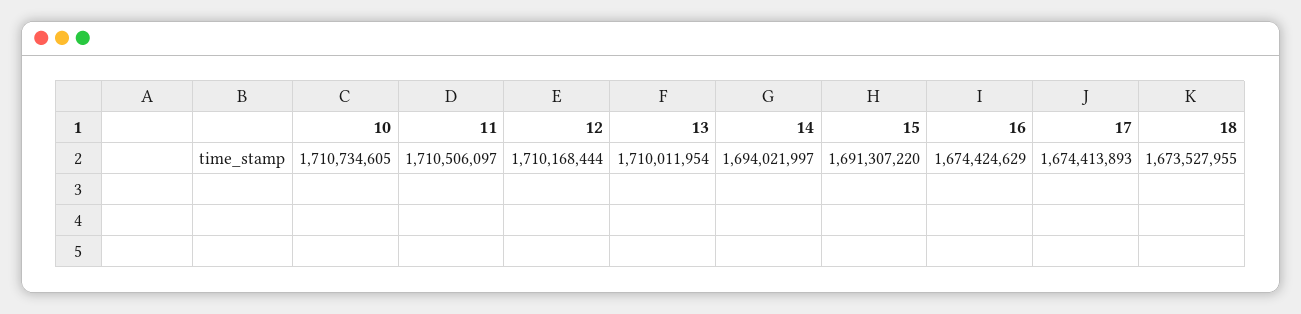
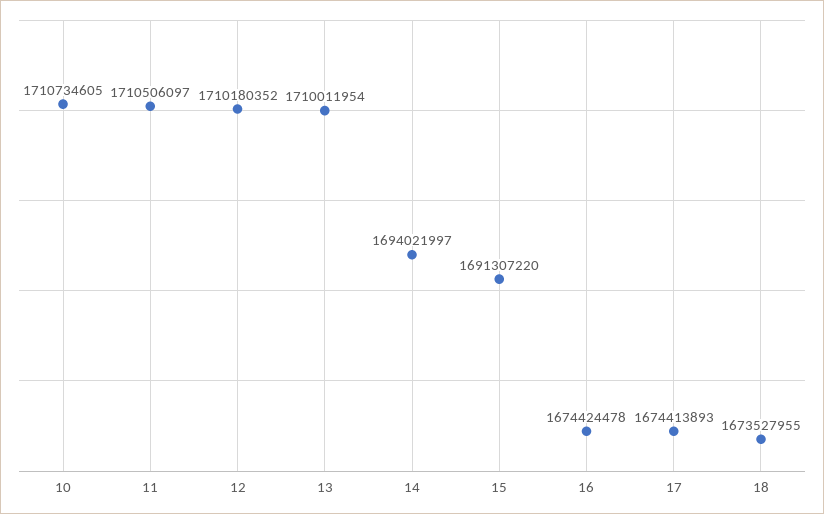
  {
    "10": 1710734605,
    "11": 1710506097,
-   "12": 1710168444,
+   "12": 1710180352,
    "13": 1710011954,
    "14": 1694021997,
    "15": 1691307220,
-   "16": 1674424629,
+   "16": 1674424478,
    "17": 1674413893,
    "18": 1673527955
  }

